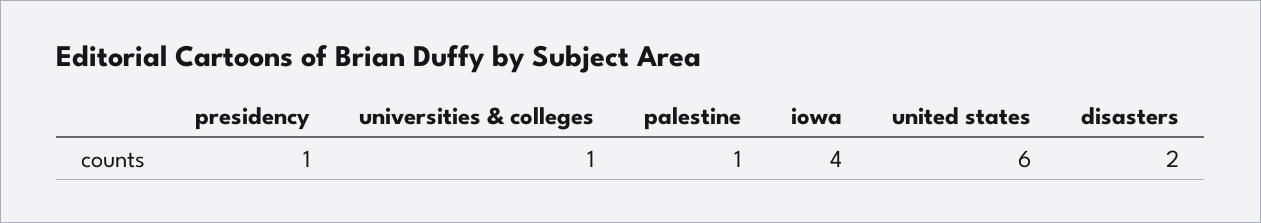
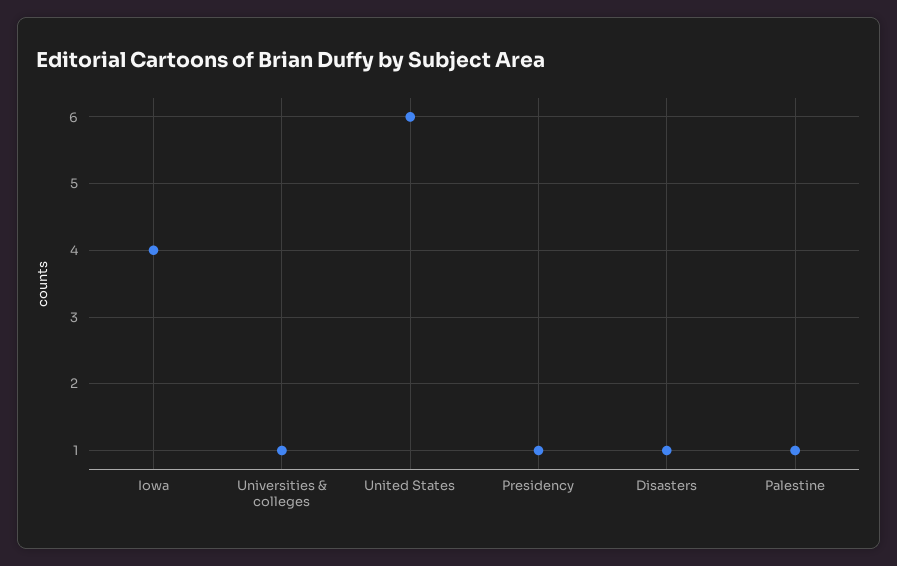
  {
    "presidency": 1,
    "universities & colleges": 1,
    "palestine": 1,
    "iowa": 4,
    "united states": 6,
-   "disasters": 2
+   "disasters": 1
  }

